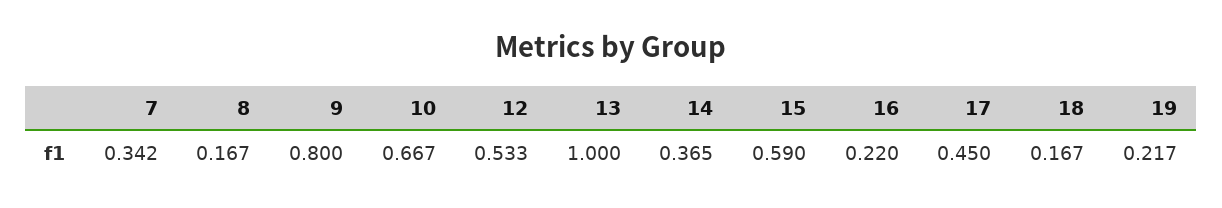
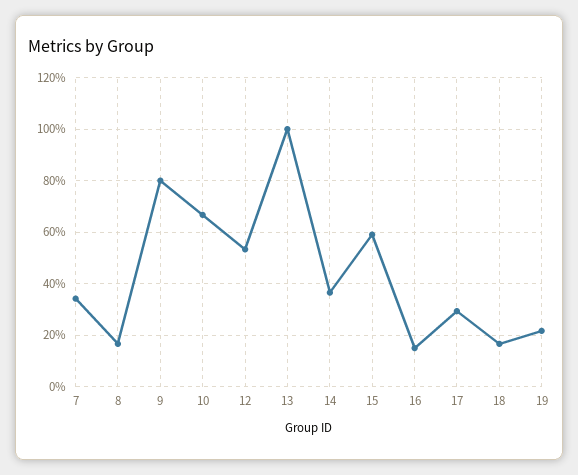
  {
    "7": 0.342,
    "8": 0.167,
    "9": 0.8,
    "10": 0.667,
    "12": 0.533,
    "13": 1,
    "14": 0.365,
    "15": 0.59,
-   "16": 0.22,
+   "16": 0.15,
-   "17": 0.45,
+   "17": 0.3,
    "18": 0.167,
    "19": 0.217
  }

